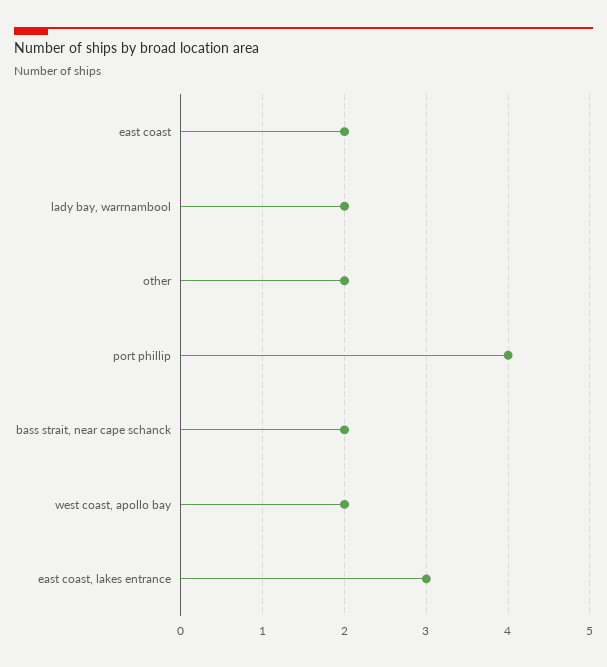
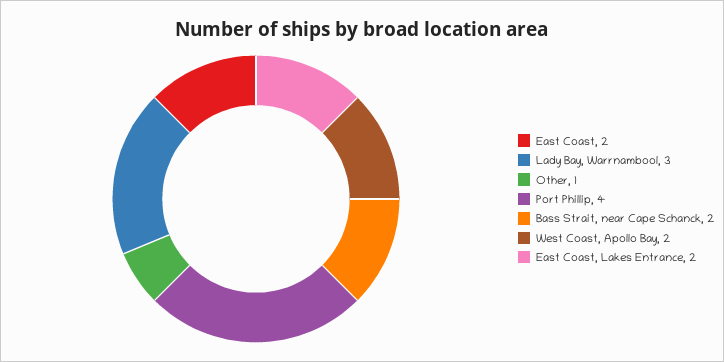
  {
    "east coast": 2,
-   "lady bay, warrnambool": 2,
+   "lady bay, warrnambool": 3,
-   "other": 2,
+   "other": 1,
    "port phillip": 4,
    "bass strait, near cape schanck": 2,
    "west coast, apollo bay": 2,
-   "east coast, lakes entrance": 3
+   "east coast, lakes entrance": 2
  }

